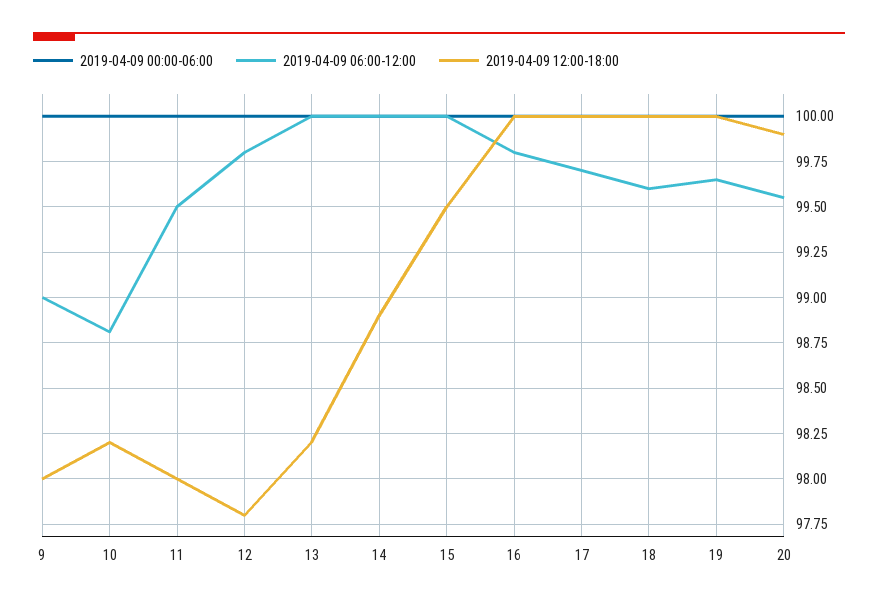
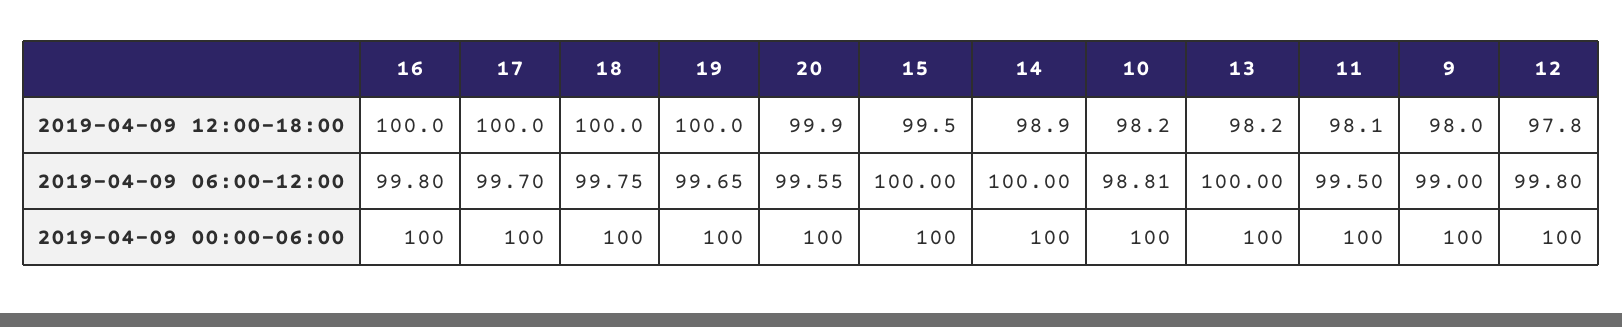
  {
    "2019-04-09 00:00-06:00": {
      "9": 100,
      "10": 100,
      "11": 100,
      "12": 100,
      "13": 100,
      "14": 100,
      "15": 100,
      "16": 100,
      "17": 100,
      "18": 100,
      "19": 100,
      "20": 100
    },
    "2019-04-09 06:00-12:00": {
      "9": 99,
      "10": 98.81,
      "11": 99.5,
      "12": 99.8,
      "13": 100,
      "14": 100,
      "15": 100,
      "16": 99.8,
      "17": 99.7,
-     "18": 99.6,
+     "18": 99.75,
      "19": 99.65,
      "20": 99.55
    },
    "2019-04-09 12:00-18:00": {
      "9": 98,
      "10": 98.2,
-     "11": 98,
+     "11": 98.1,
      "12": 97.8,
      "13": 98.2,
      "14": 98.9,
      "15": 99.5,
      "16": 100,
      "17": 100,
      "18": 100,
      "19": 100,
      "20": 99.9
    }
  }

